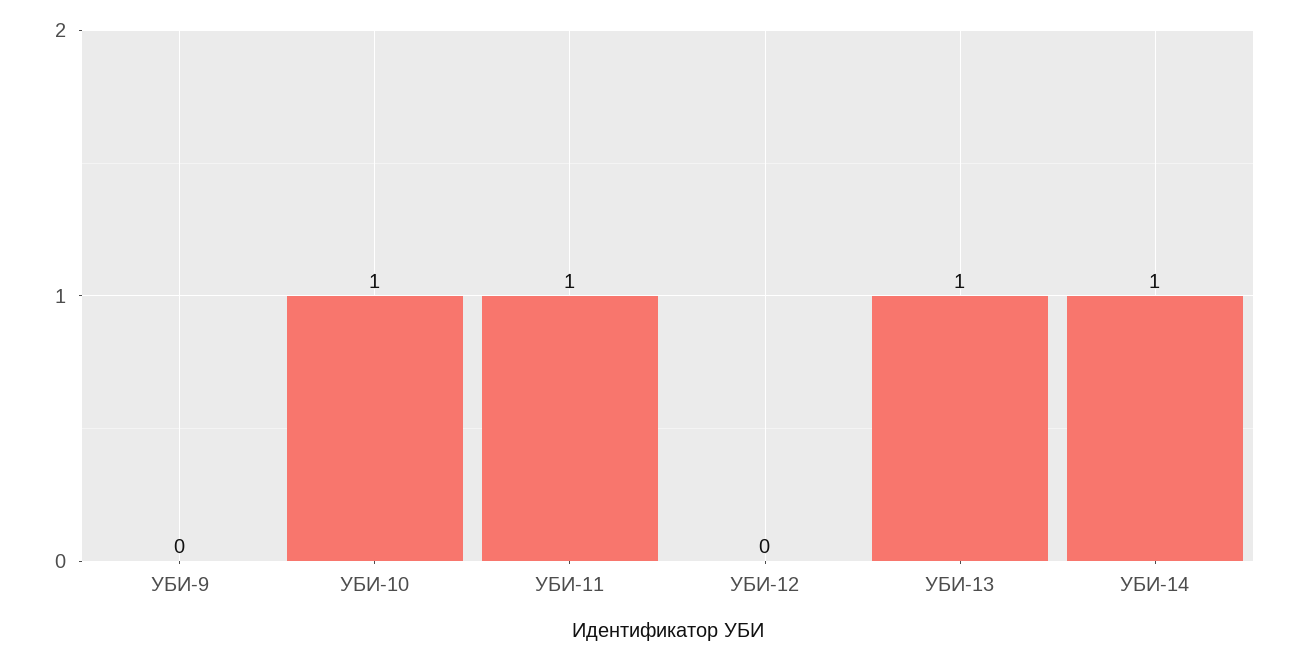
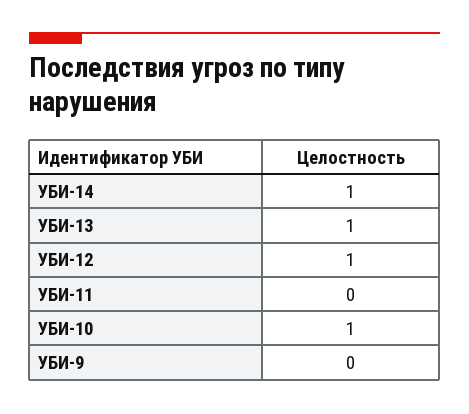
  {
    "УБИ-9": 0,
    "УБИ-10": 1,
-   "УБИ-11": 1,
+   "УБИ-11": 0,
-   "УБИ-12": 0,
+   "УБИ-12": 1,
    "УБИ-13": 1,
    "УБИ-14": 1
  }

